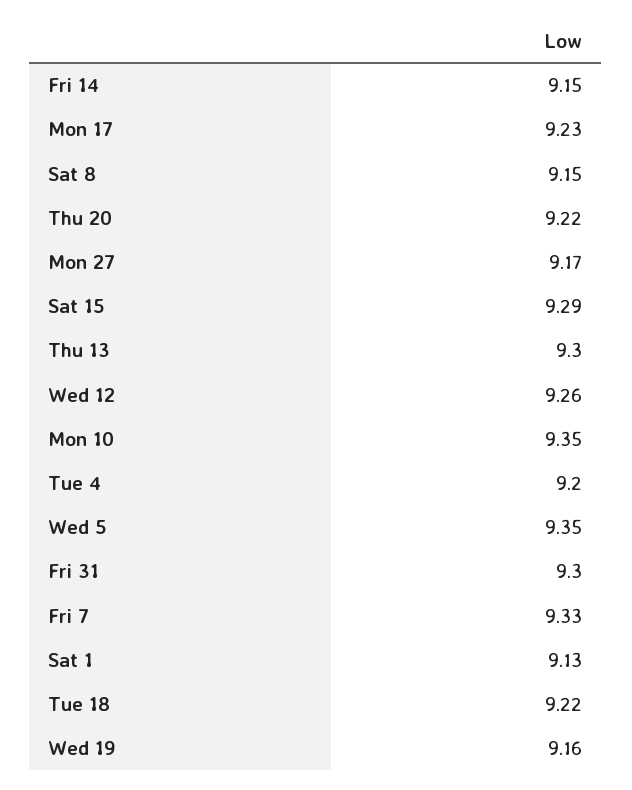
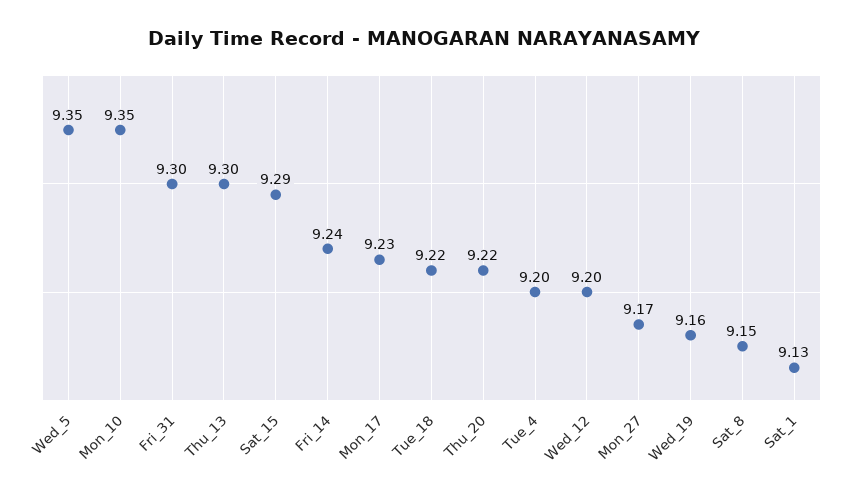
  {
-   "Fri 14": 9.15,
+   "Fri 14": 9.24,
    "Mon 17": 9.23,
    "Sat 8": 9.15,
    "Thu 20": 9.22,
    "Mon 27": 9.17,
    "Sat 15": 9.29,
    "Thu 13": 9.3,
-   "Wed 12": 9.26,
+   "Wed 12": 9.2,
    "Mon 10": 9.35,
    "Tue 4": 9.2,
    "Wed 5": 9.35,
    "Fri 31": 9.3,
-   "Fri 7": 9.33,
    "Sat 1": 9.13,
    "Tue 18": 9.22,
    "Wed 19": 9.16
  }

